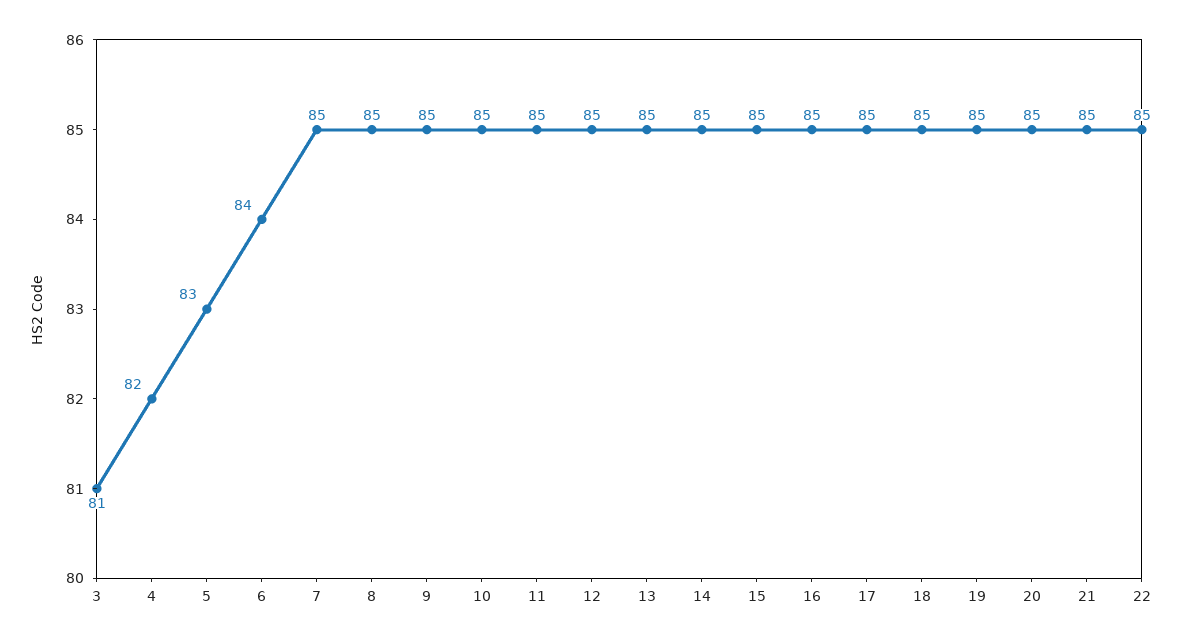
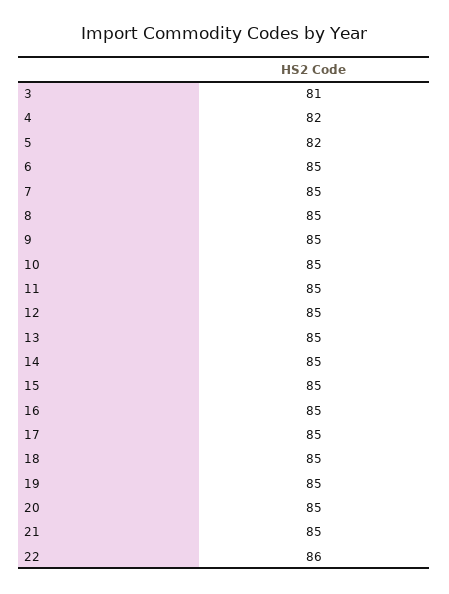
  {
    "3": 81,
    "4": 82,
-   "5": 83,
+   "5": 82,
-   "6": 84,
+   "6": 85,
    "7": 85,
    "8": 85,
    "9": 85,
    "10": 85,
    "11": 85,
    "12": 85,
    "13": 85,
    "14": 85,
    "15": 85,
    "16": 85,
    "17": 85,
    "18": 85,
    "19": 85,
    "20": 85,
    "21": 85,
-   "22": 85
+   "22": 86
  }

